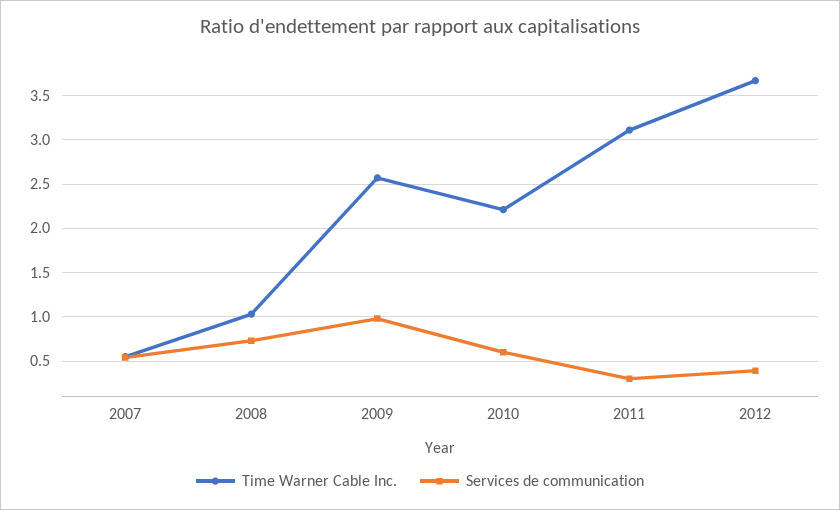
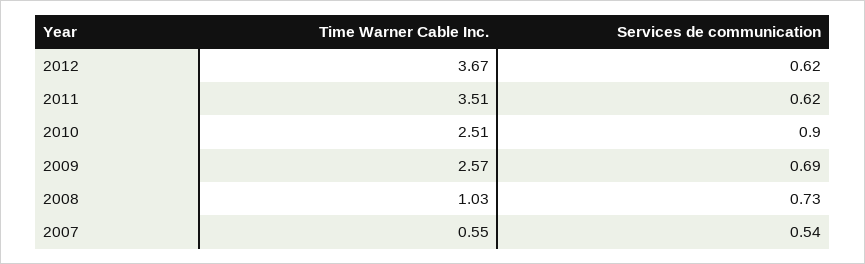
  {
    "Time Warner Cable Inc.": {
      "2007": 0.55,
      "2008": 1.03,
      "2009": 2.57,
-     "2010": 2.2,
+     "2010": 2.51,
-     "2011": 3.1,
+     "2011": 3.51,
      "2012": 3.67
    },
    "Services de communication": {
      "2007": 0.54,
      "2008": 0.73,
-     "2009": 1,
+     "2009": 0.69,
-     "2010": 0.6,
+     "2010": 0.9,
-     "2011": 0.3,
+     "2011": 0.62,
-     "2012": 0.4
+     "2012": 0.62
    }
  }

